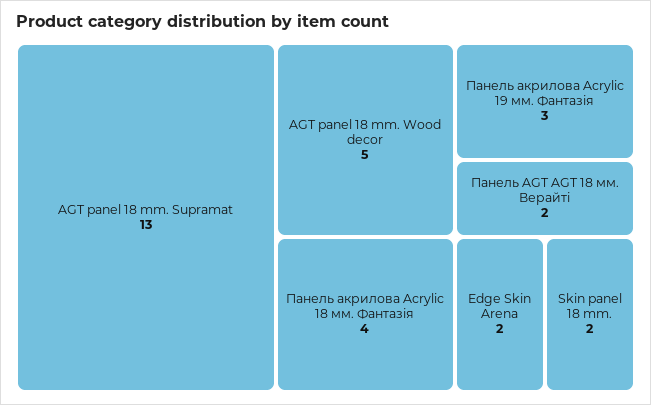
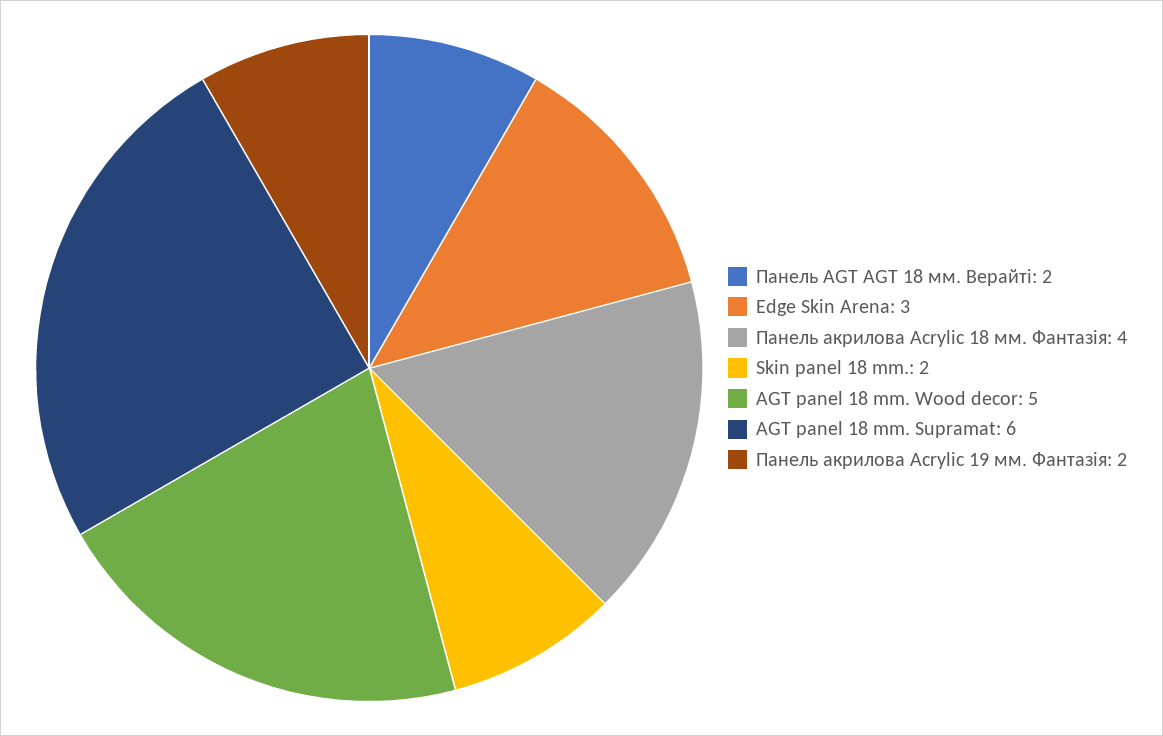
  {
-   "AGT panel 18 mm. Supramat": 13,
+   "AGT panel 18 mm. Supramat": 6,
    "AGT panel 18 mm. Wood decor": 5,
    "Панель акрилова Acrylic 18 мм. Фантазія": 4,
-   "Панель акрилова Acrylic 19 мм. Фантазія": 3,
+   "Панель акрилова Acrylic 19 мм. Фантазія": 2,
    "Панель AGT AGT 18 мм. Верайті": 2,
-   "Edge Skin Arena": 2,
+   "Edge Skin Arena": 3,
    "Skin panel 18 mm.": 2
  }

